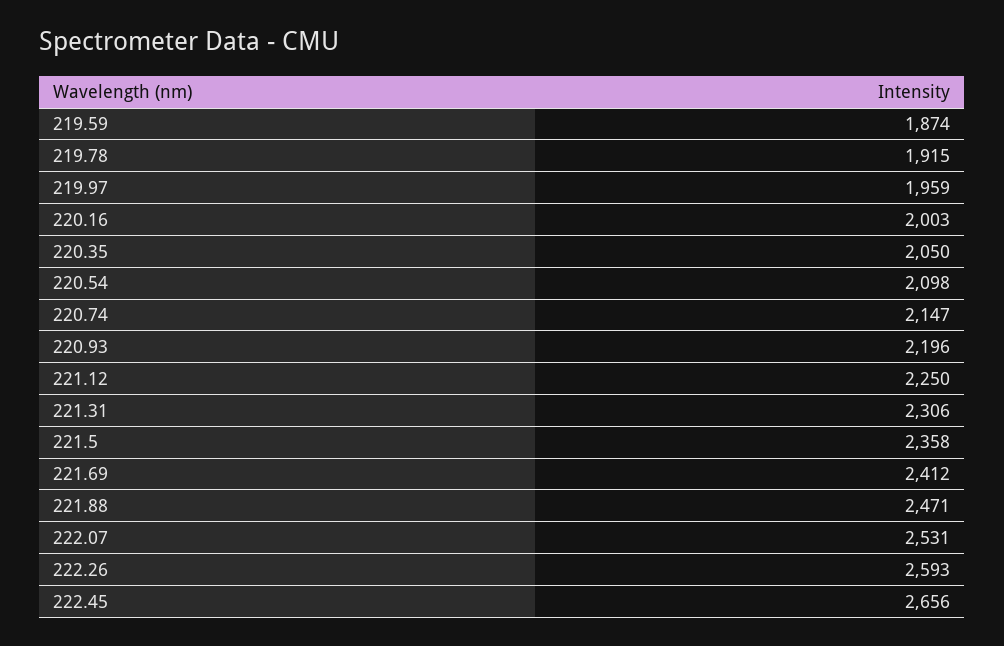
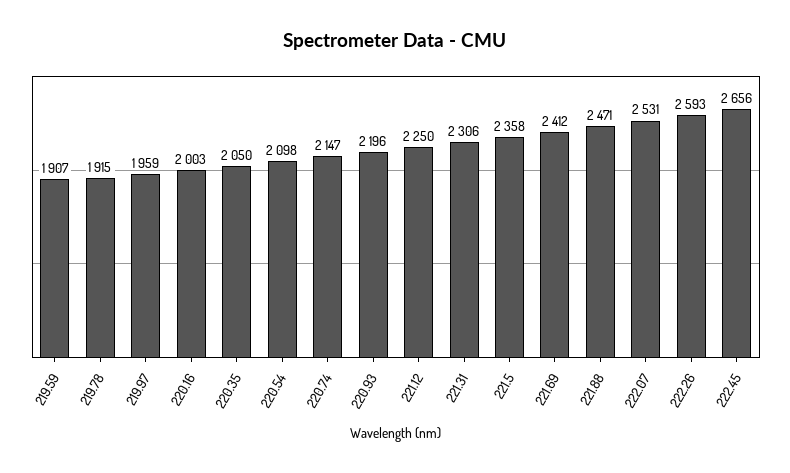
  {
-   "219.59": 1874,
+   "219.59": 1907,
    "219.78": 1915,
    "219.97": 1959,
    "220.16": 2003,
    "220.35": 2050,
    "220.54": 2098,
    "220.74": 2147,
    "220.93": 2196,
    "221.12": 2250,
    "221.31": 2306,
    "221.5": 2358,
    "221.69": 2412,
    "221.88": 2471,
    "222.07": 2531,
    "222.26": 2593,
    "222.45": 2656
  }

